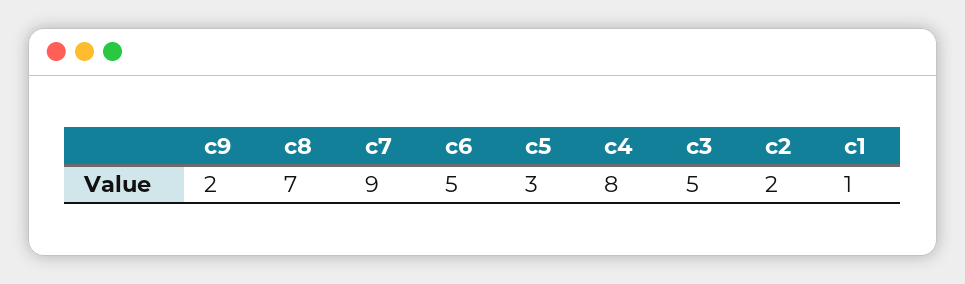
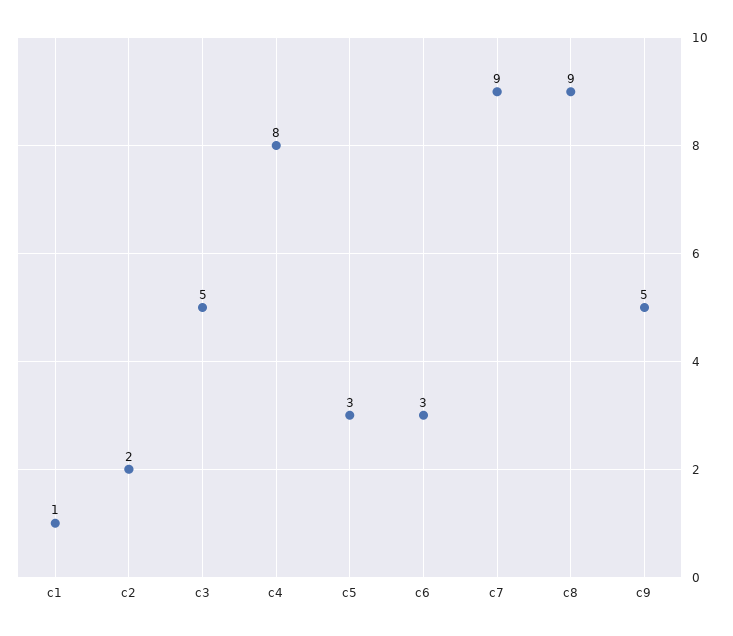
  {
-   "c9": 2,
+   "c9": 5,
-   "c8": 7,
+   "c8": 9,
    "c7": 9,
-   "c6": 5,
+   "c6": 3,
    "c5": 3,
    "c4": 8,
    "c3": 5,
    "c2": 2,
    "c1": 1
  }

